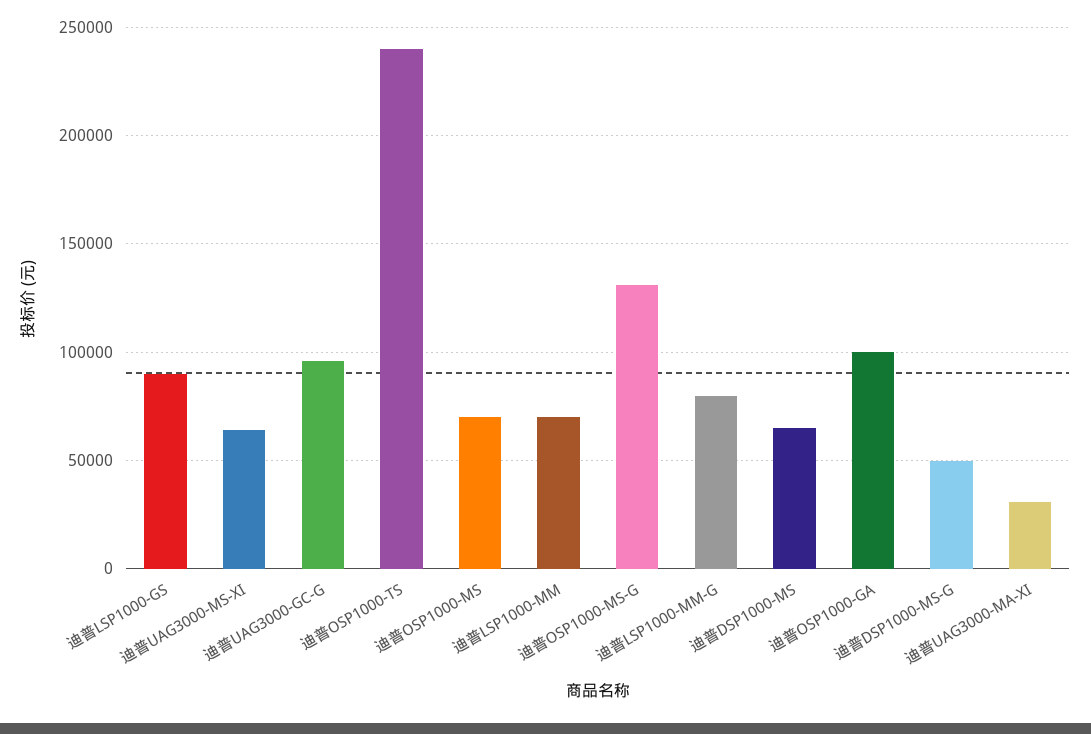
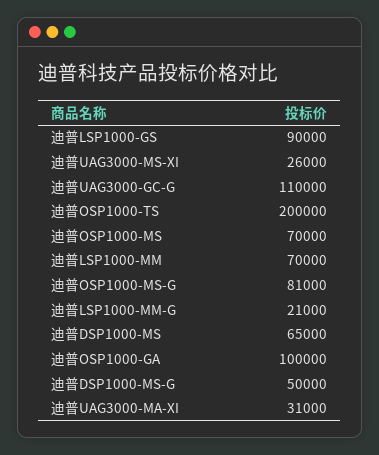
  {
    "迪普LSP1000-GS": 90000,
-   "迪普UAG3000-MS-XI": 65000,
+   "迪普UAG3000-MS-XI": 26000,
-   "迪普UAG3000-GC-G": 95000,
+   "迪普UAG3000-GC-G": 110000,
-   "迪普OSP1000-TS": 240000,
+   "迪普OSP1000-TS": 200000,
    "迪普OSP1000-MS": 70000,
    "迪普LSP1000-MM": 70000,
-   "迪普OSP1000-MS-G": 130000,
+   "迪普OSP1000-MS-G": 81000,
-   "迪普LSP1000-MM-G": 80000,
+   "迪普LSP1000-MM-G": 21000,
    "迪普DSP1000-MS": 65000,
    "迪普OSP1000-GA": 100000,
    "迪普DSP1000-MS-G": 50000,
    "迪普UAG3000-MA-XI": 31000
  }

